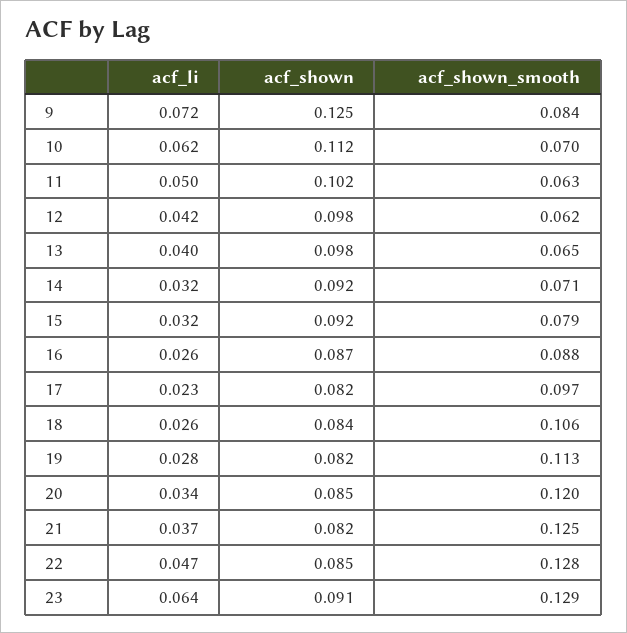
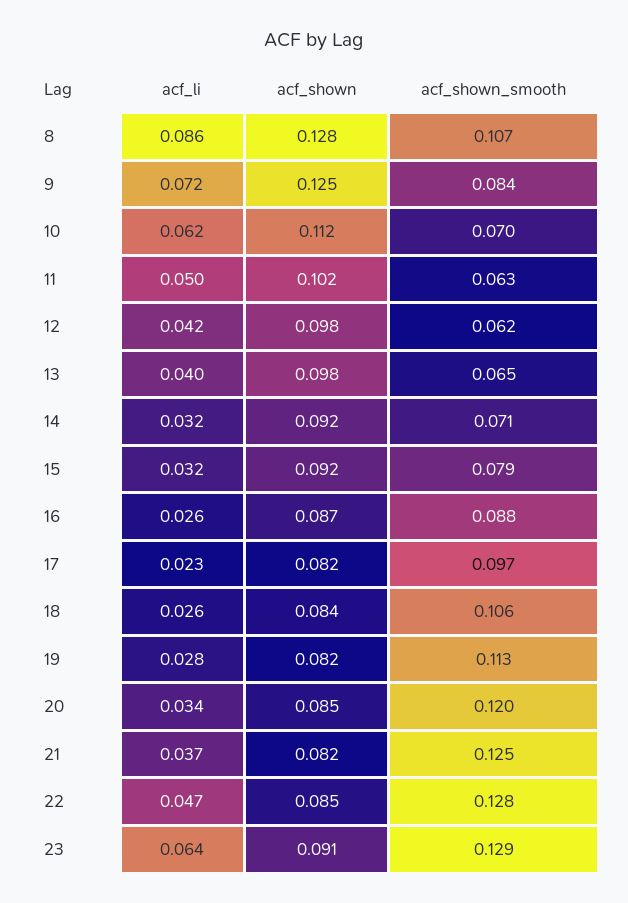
  {
    "acf_li": {
      "9": 0.072,
      "10": 0.062,
      "11": 0.05,
      "12": 0.042,
      "13": 0.04,
      "14": 0.032,
      "15": 0.032,
      "16": 0.026,
      "17": 0.023,
      "18": 0.026,
      "19": 0.028,
      "20": 0.034,
      "21": 0.037,
      "22": 0.047,
-     "23": 0.064
+     "23": 0.064,
+     "8": 0.086
    },
    "acf_shown": {
      "9": 0.125,
      "10": 0.112,
      "11": 0.102,
      "12": 0.098,
      "13": 0.098,
      "14": 0.092,
      "15": 0.092,
      "16": 0.087,
      "17": 0.082,
      "18": 0.084,
      "19": 0.082,
      "20": 0.085,
      "21": 0.082,
      "22": 0.085,
-     "23": 0.091
+     "23": 0.091,
+     "8": 0.128
    },
    "acf_shown_smooth": {
      "9": 0.084,
      "10": 0.07,
      "11": 0.063,
      "12": 0.062,
      "13": 0.065,
      "14": 0.071,
      "15": 0.079,
      "16": 0.088,
      "17": 0.097,
      "18": 0.106,
      "19": 0.113,
      "20": 0.12,
      "21": 0.125,
      "22": 0.128,
-     "23": 0.129
+     "23": 0.129,
+     "8": 0.107
    }
  }

